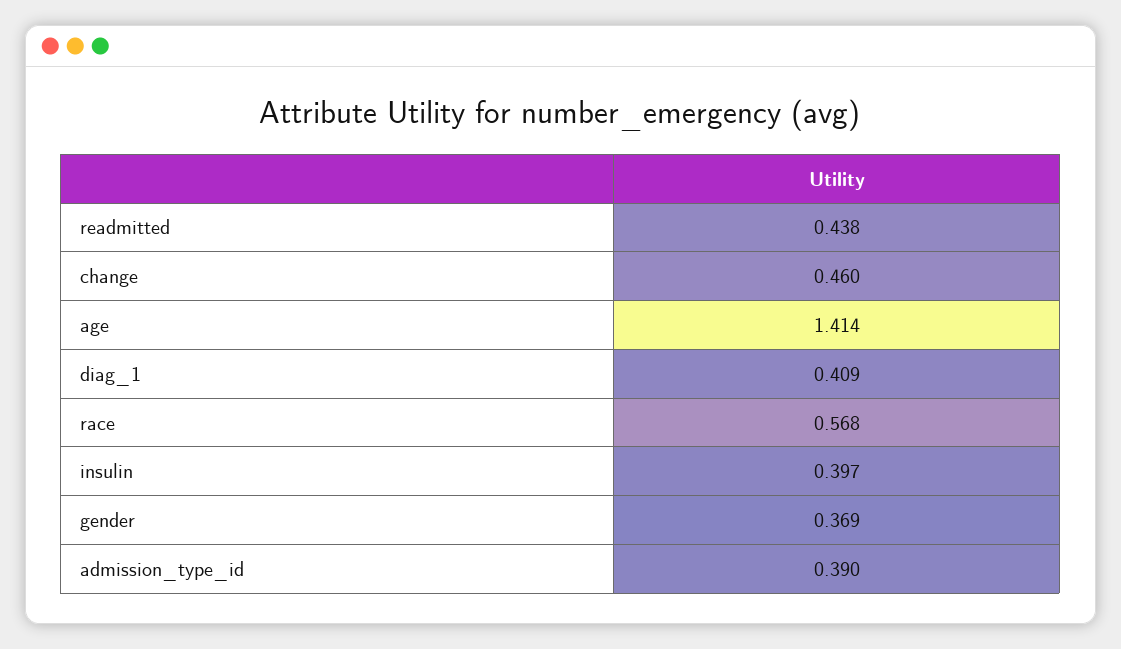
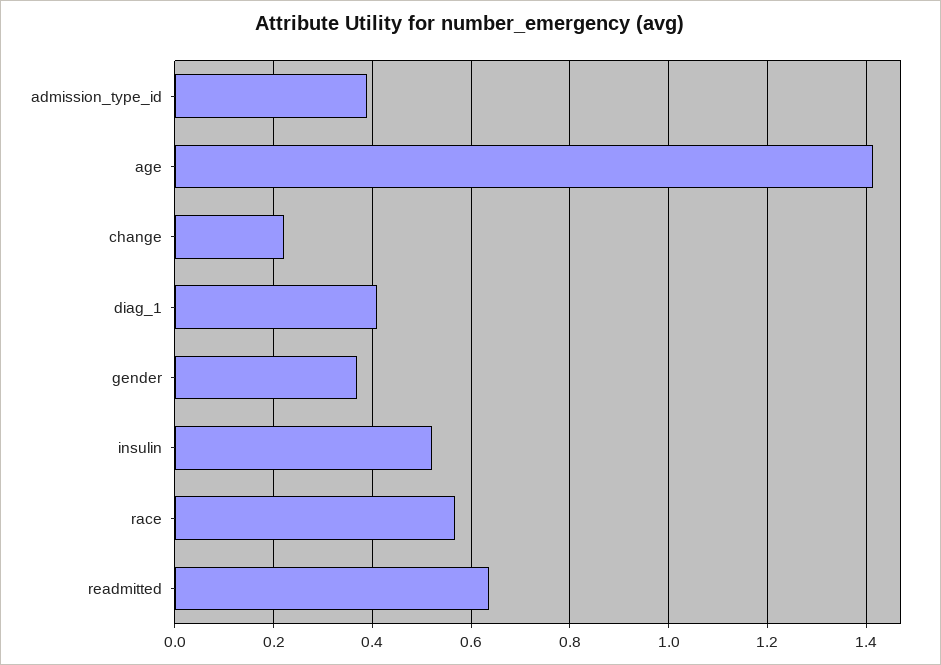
  {
-   "readmitted": 0.438,
+   "readmitted": 0.64,
-   "change": 0.46,
+   "change": 0.22,
    "age": 1.414,
    "diag_1": 0.409,
    "race": 0.568,
-   "insulin": 0.397,
+   "insulin": 0.52,
    "gender": 0.369,
    "admission_type_id": 0.39
  }

